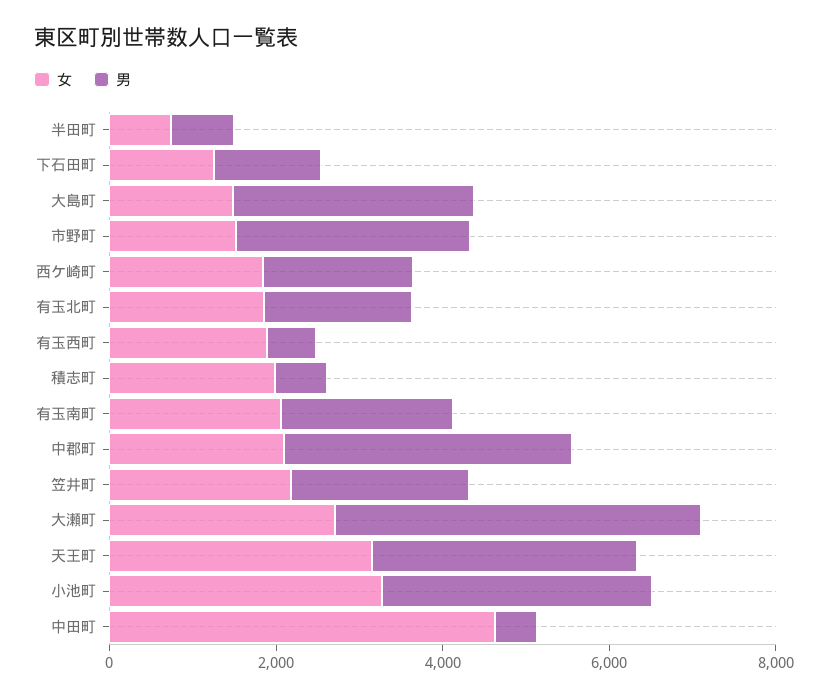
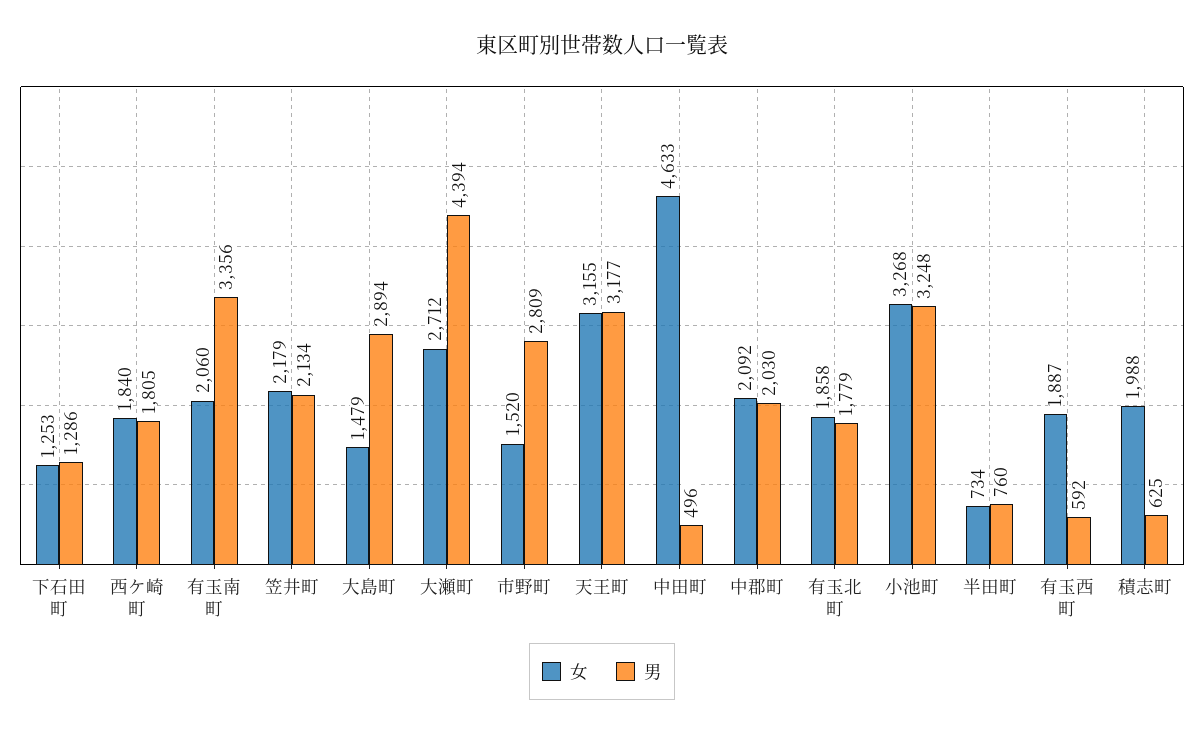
  {
    "女": {
      "半田町": 734,
      "下石田町": 1253,
      "大島町": 1479,
      "市野町": 1520,
      "西ケ崎町": 1840,
      "有玉北町": 1858,
      "有玉西町": 1887,
      "積志町": 1988,
      "有玉南町": 2060,
      "中郡町": 2092,
      "笠井町": 2179,
      "大瀬町": 2712,
      "天王町": 3155,
      "小池町": 3268,
      "中田町": 4633
    },
    "男": {
      "半田町": 760,
      "下石田町": 1286,
      "大島町": 2894,
      "市野町": 2809,
      "西ケ崎町": 1805,
      "有玉北町": 1779,
      "有玉西町": 592,
      "積志町": 625,
-     "有玉南町": 2000,
+     "有玉南町": 3356,
-     "中郡町": 3500,
+     "中郡町": 2030,
      "笠井町": 2134,
      "大瀬町": 4394,
      "天王町": 3177,
      "小池町": 3248,
      "中田町": 496
    }
  }

